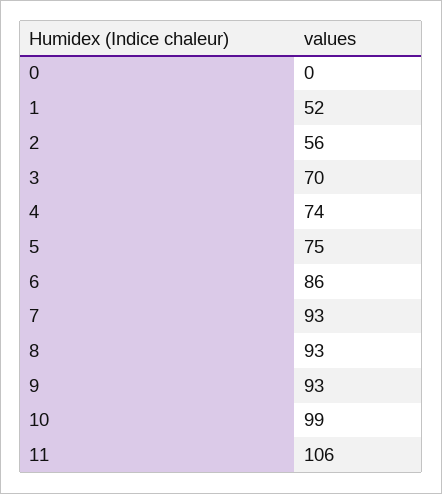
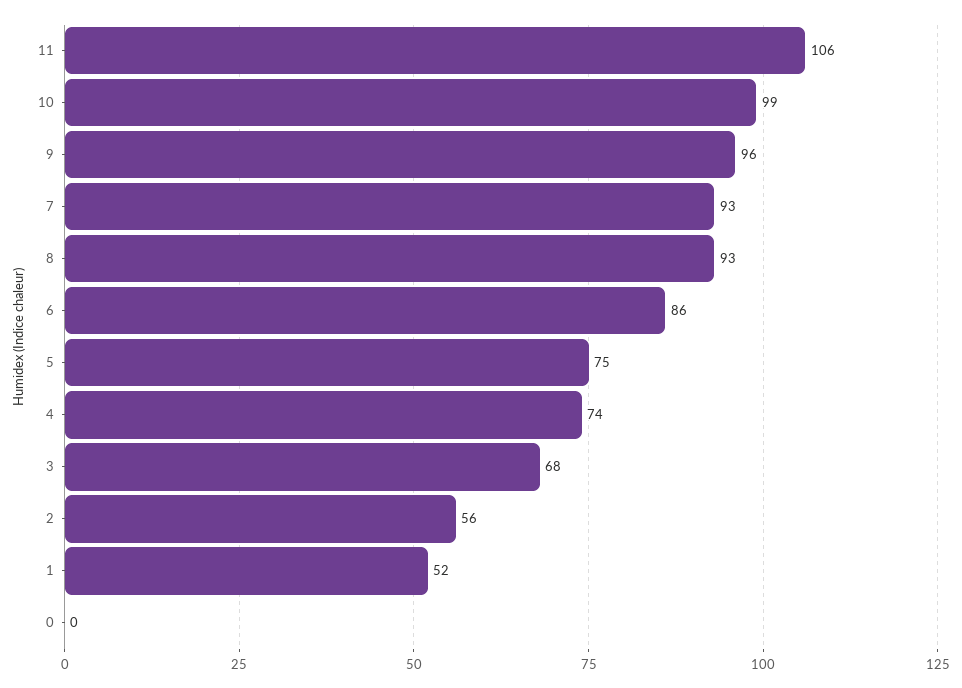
  {
    "0": 0,
    "1": 52,
    "2": 56,
-   "3": 70,
+   "3": 68,
    "4": 74,
    "5": 75,
    "6": 86,
    "7": 93,
    "8": 93,
-   "9": 93,
+   "9": 96,
    "10": 99,
    "11": 106
  }

